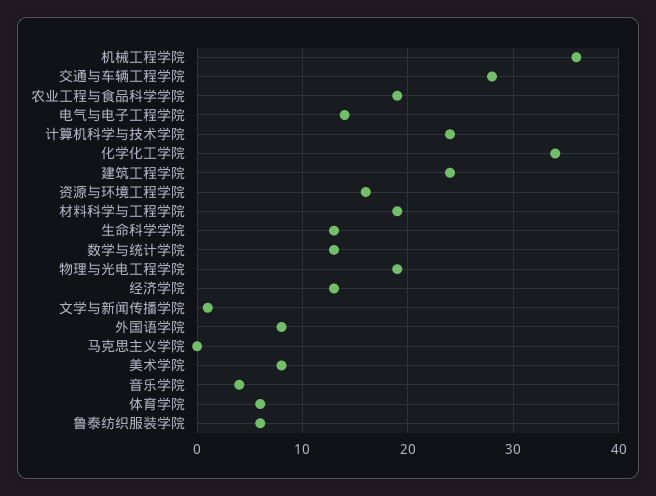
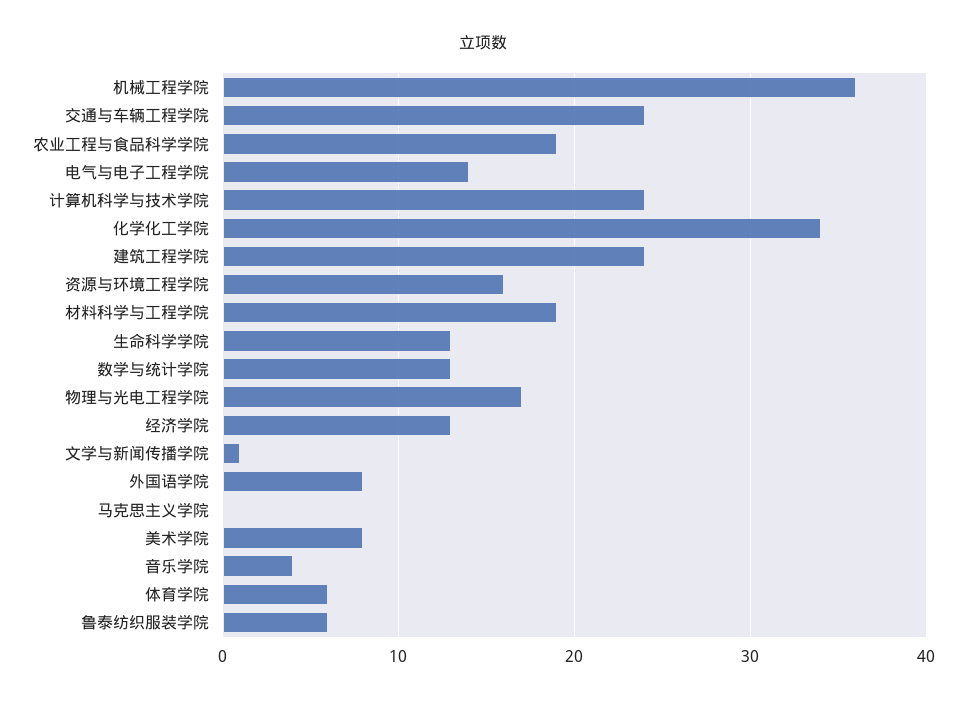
  {
    "机械工程学院": 36,
-   "交通与车辆工程学院": 28,
+   "交通与车辆工程学院": 24,
    "农业工程与食品科学学院": 19,
    "电气与电子工程学院": 14,
    "计算机科学与技术学院": 24,
    "化学化工学院": 34,
    "建筑工程学院": 24,
    "资源与环境工程学院": 16,
    "材料科学与工程学院": 19,
    "生命科学学院": 13,
    "数学与统计学院": 13,
-   "物理与光电工程学院": 19,
+   "物理与光电工程学院": 17,
    "经济学院": 13,
    "文学与新闻传播学院": 1,
    "外国语学院": 8,
    "马克思主义学院": 0,
    "美术学院": 8,
    "音乐学院": 4,
    "体育学院": 6,
    "鲁泰纺织服装学院": 6
  }

